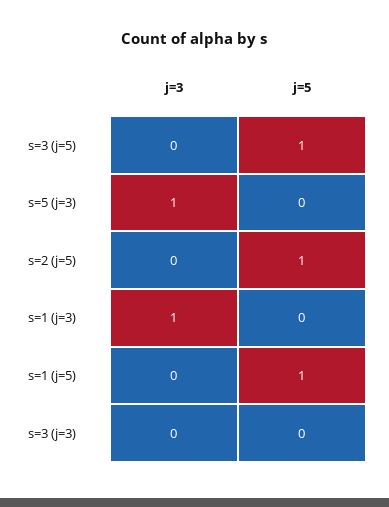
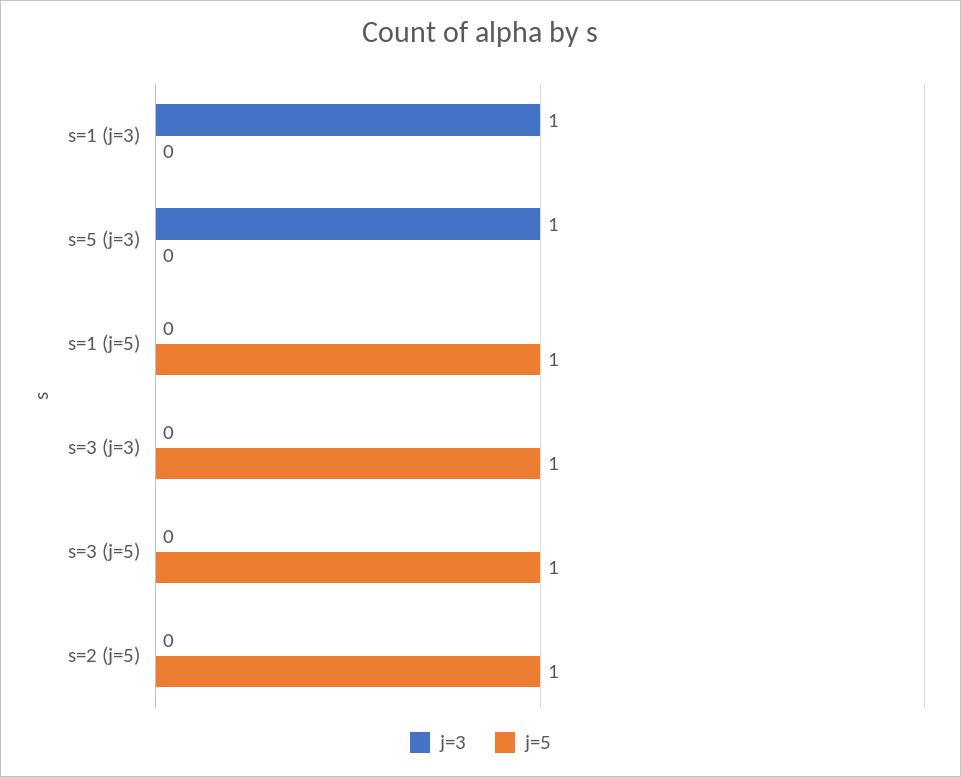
  {
    "j=3": {
      "s=3 (j=5)": 0,
      "s=5 (j=3)": 1,
      "s=2 (j=5)": 0,
      "s=1 (j=3)": 1,
      "s=1 (j=5)": 0,
      "s=3 (j=3)": 0
    },
    "j=5": {
      "s=3 (j=5)": 1,
      "s=5 (j=3)": 0,
      "s=2 (j=5)": 1,
      "s=1 (j=3)": 0,
      "s=1 (j=5)": 1,
-     "s=3 (j=3)": 0
+     "s=3 (j=3)": 1
    }
  }

